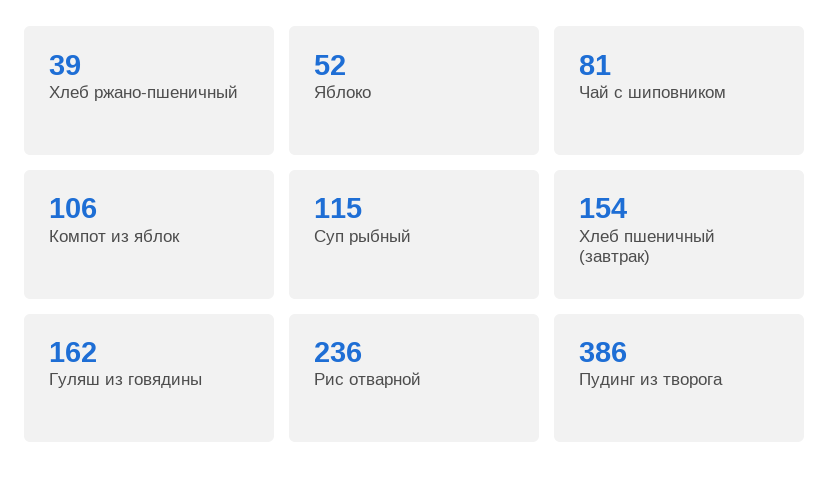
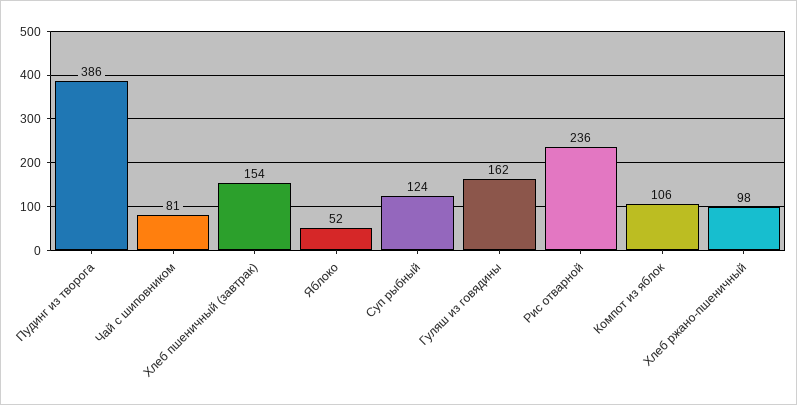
  {
-   "Хлеб ржано-пшеничный": 39,
+   "Хлеб ржано-пшеничный": 98,
    "Яблоко": 52,
    "Чай с шиповником": 81,
    "Компот из яблок": 106,
-   "Суп рыбный": 115,
+   "Суп рыбный": 124,
    "Хлеб пшеничный (завтрак)": 154,
    "Гуляш из говядины": 162,
    "Рис отварной": 236,
    "Пудинг из творога": 386
  }

